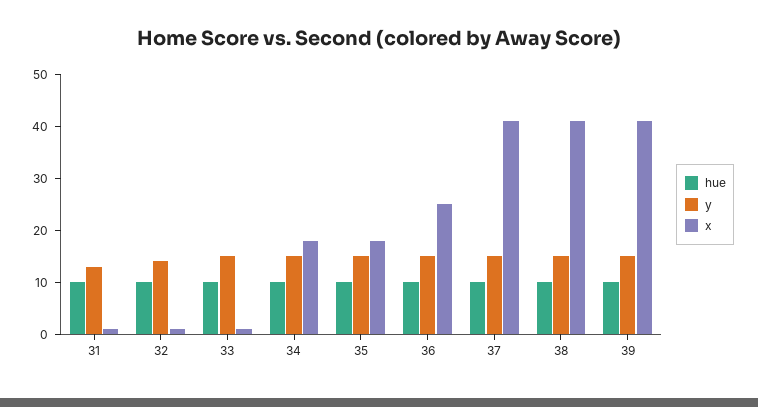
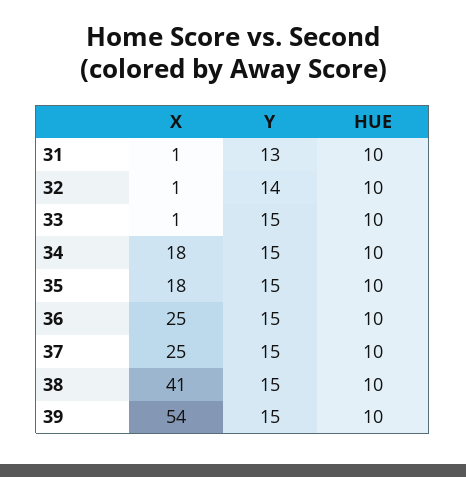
  {
    "hue": {
      "31": 10,
      "32": 10,
      "33": 10,
      "34": 10,
      "35": 10,
      "36": 10,
      "37": 10,
      "38": 10,
      "39": 10
    },
    "y": {
      "31": 13,
      "32": 14,
      "33": 15,
      "34": 15,
      "35": 15,
      "36": 15,
      "37": 15,
      "38": 15,
      "39": 15
    },
    "x": {
      "31": 1,
      "32": 1,
      "33": 1,
      "34": 18,
      "35": 18,
      "36": 25,
-     "37": 40,
+     "37": 25,
      "38": 41,
-     "39": 40
+     "39": 54
    }
  }

